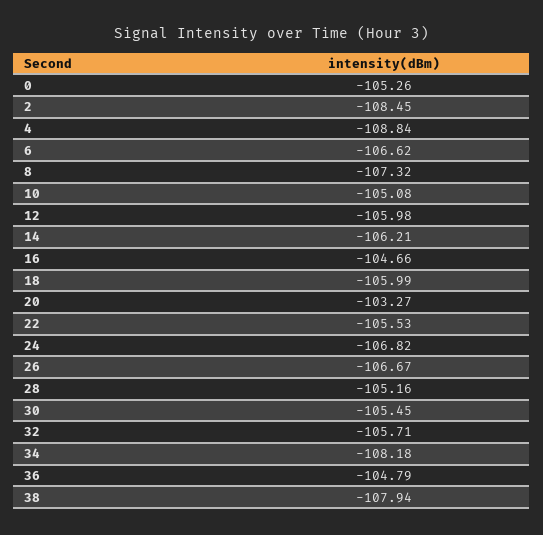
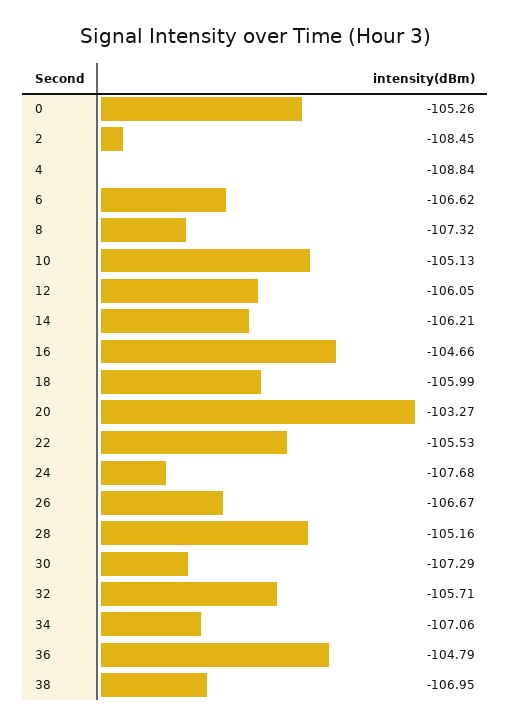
  {
    "0": -105.26,
    "2": -108.45,
    "4": -108.84,
    "6": -106.62,
    "8": -107.32,
-   "10": -105.08,
+   "10": -105.13,
-   "12": -105.98,
+   "12": -106.05,
    "14": -106.21,
    "16": -104.66,
    "18": -105.99,
    "20": -103.27,
    "22": -105.53,
-   "24": -106.82,
+   "24": -107.68,
    "26": -106.67,
    "28": -105.16,
-   "30": -105.45,
+   "30": -107.29,
    "32": -105.71,
-   "34": -108.18,
+   "34": -107.06,
    "36": -104.79,
-   "38": -107.94
+   "38": -106.95
  }

